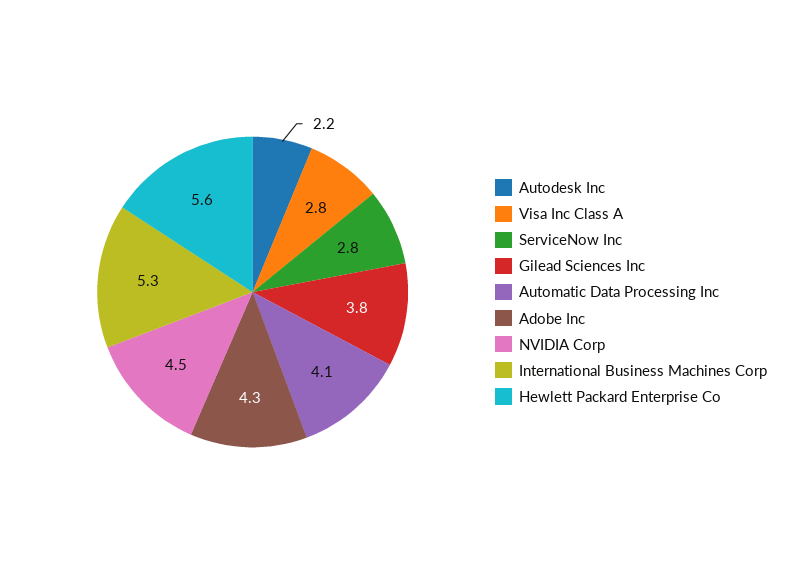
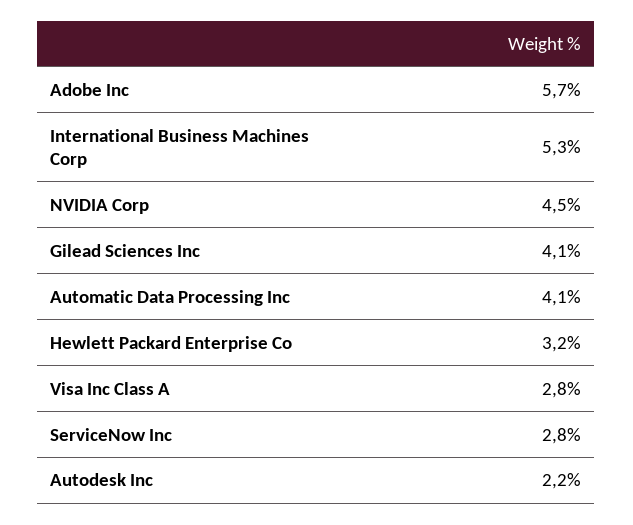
  {
    "Autodesk Inc": 2.2,
    "Visa Inc Class A": 2.8,
    "ServiceNow Inc": 2.8,
-   "Gilead Sciences Inc": 3.8,
+   "Gilead Sciences Inc": 4.1,
    "Automatic Data Processing Inc": 4.1,
-   "Adobe Inc": 4.3,
+   "Adobe Inc": 5.7,
    "NVIDIA Corp": 4.5,
    "International Business Machines Corp": 5.3,
-   "Hewlett Packard Enterprise Co": 5.6
+   "Hewlett Packard Enterprise Co": 3.2
  }

